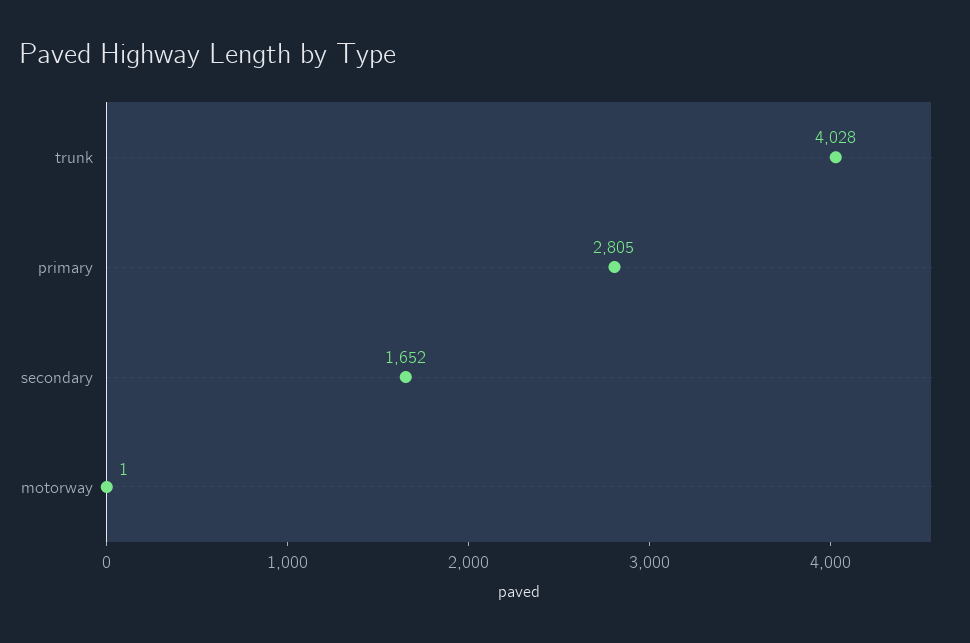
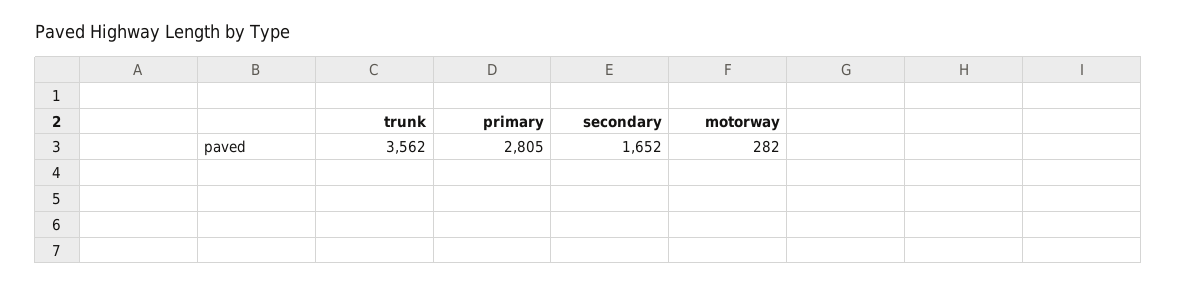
  {
-   "trunk": 4028,
+   "trunk": 3562,
    "primary": 2805,
    "secondary": 1652,
-   "motorway": 1
+   "motorway": 282
  }

